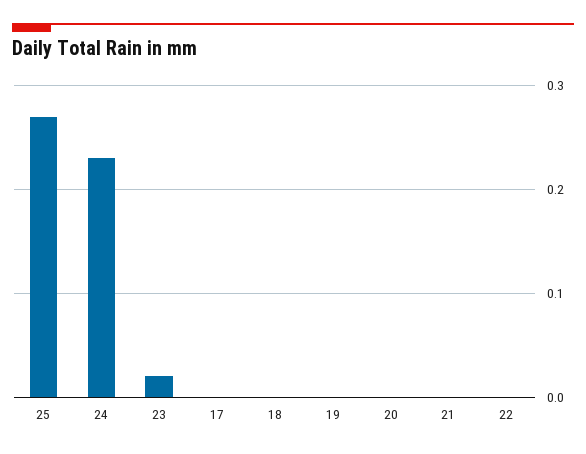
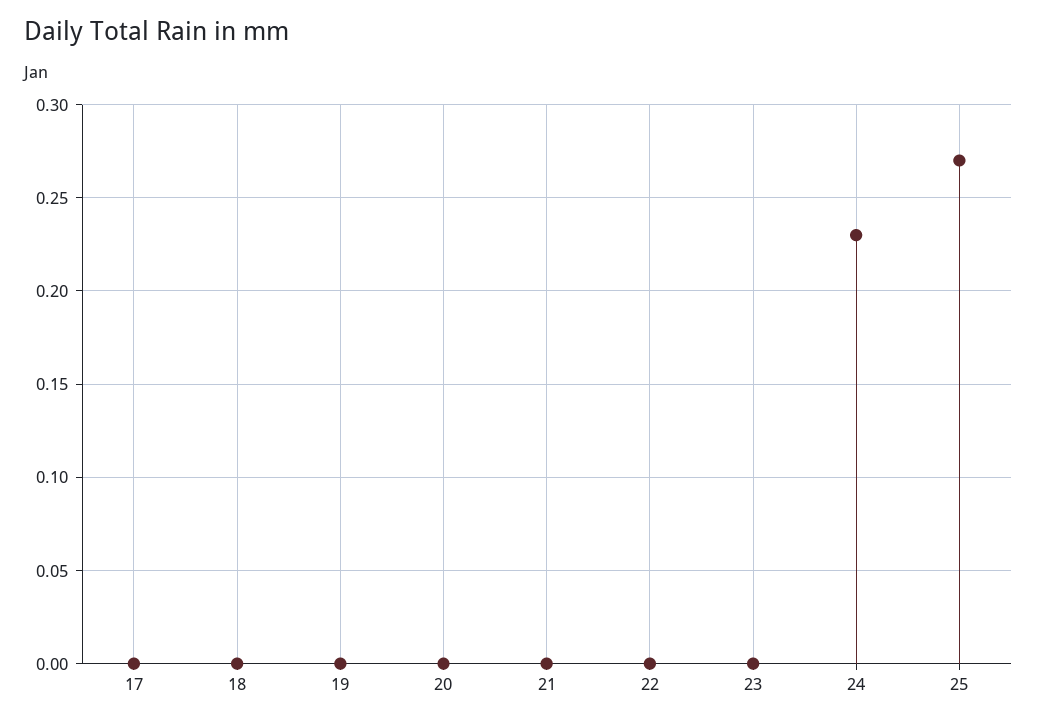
  {
    "25": 0.27,
    "24": 0.23,
-   "23": 0.02,
+   "23": 0,
    "17": 0,
    "18": 0,
    "19": 0,
    "20": 0,
    "21": 0,
    "22": 0
  }

